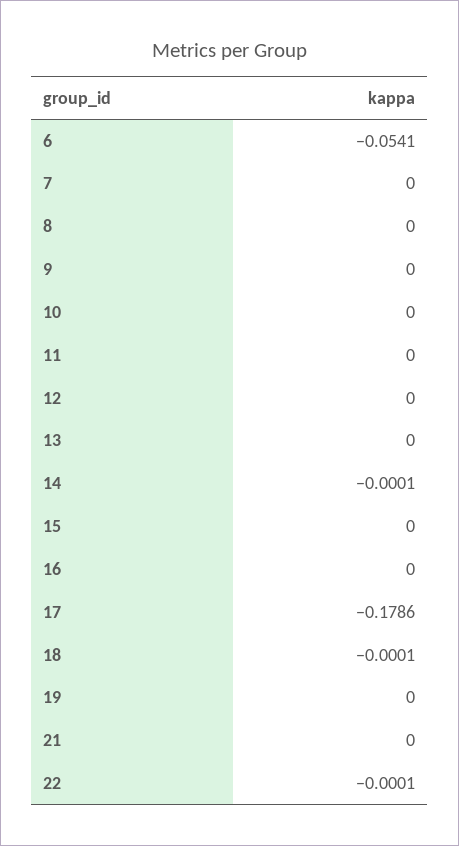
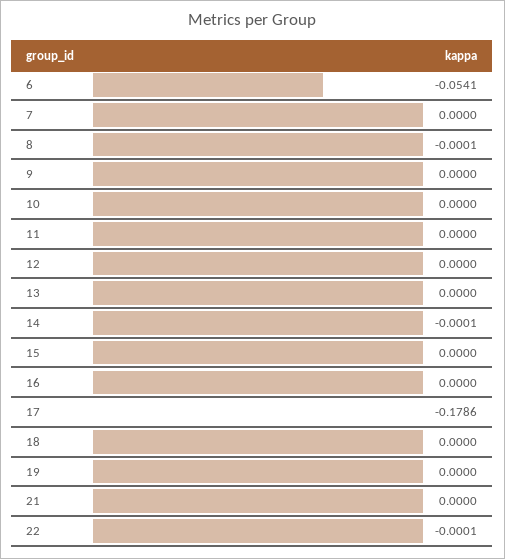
  {
    "6": -0.0541,
    "7": 0,
-   "8": 0,
+   "8": -0.0001,
    "9": 0,
    "10": 0,
    "11": 0,
    "12": 0,
    "13": 0,
    "14": -0.0001,
    "15": 0,
    "16": 0,
    "17": -0.1786,
-   "18": -0.0001,
+   "18": 0,
    "19": 0,
    "21": 0,
    "22": -0.0001
  }

